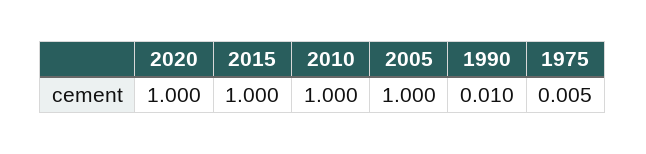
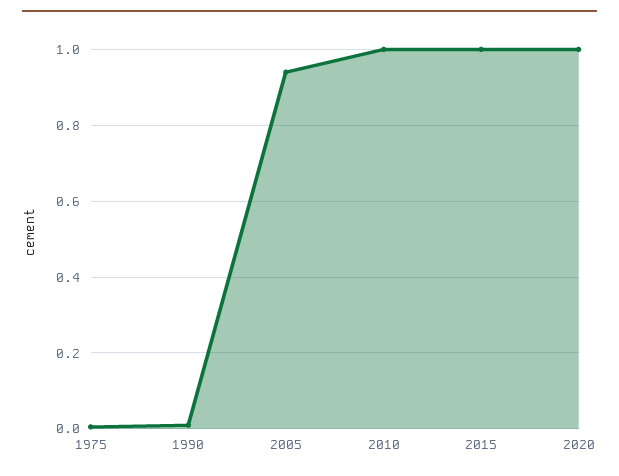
  {
    "2020": 1,
    "2015": 1,
    "2010": 1,
-   "2005": 1,
+   "2005": 0.94,
    "1990": 0.01,
    "1975": 0.005
  }

